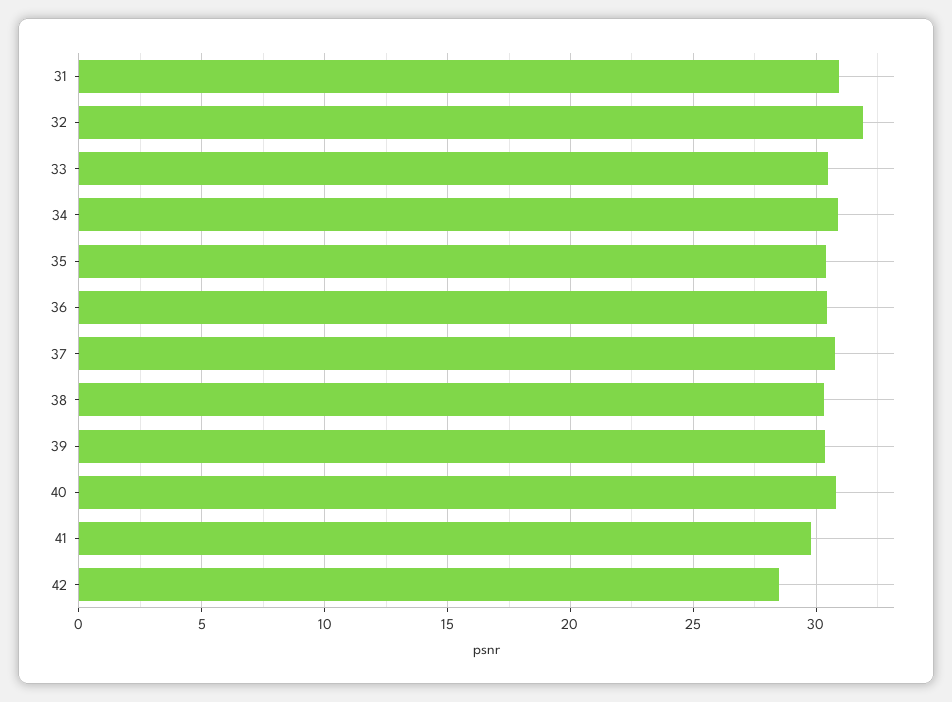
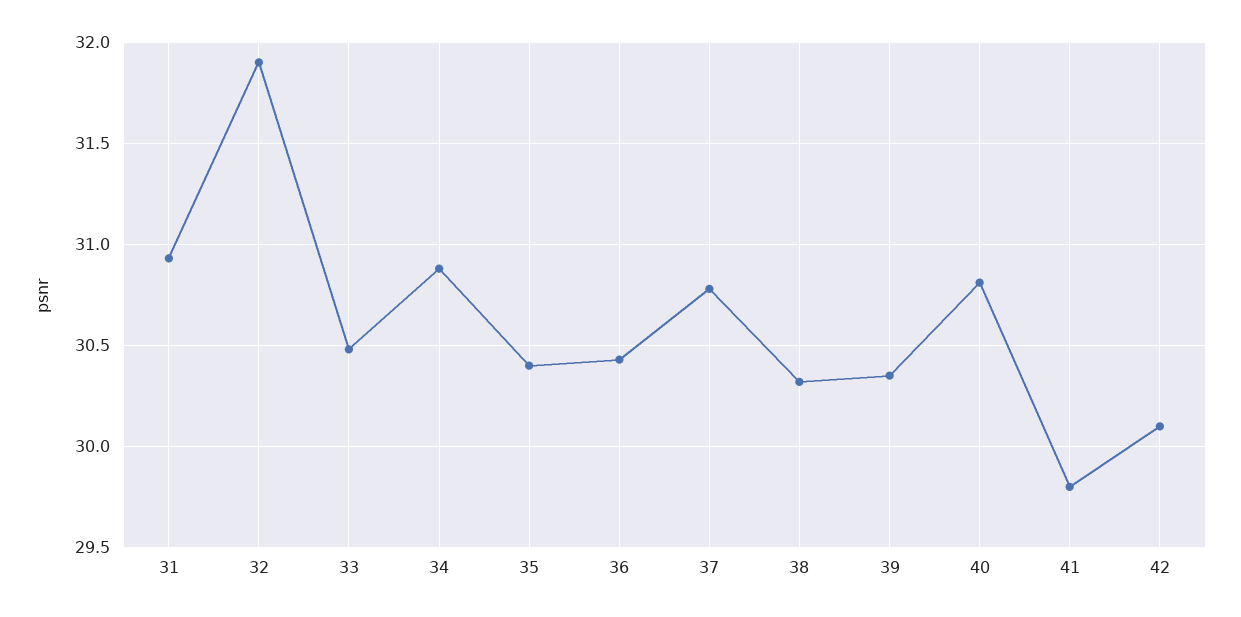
  {
    "31": 30.95,
    "32": 31.9,
    "33": 30.5,
    "34": 30.9,
    "35": 30.4,
    "36": 30.45,
    "37": 30.8,
    "38": 30.3,
    "39": 30.35,
    "40": 30.8,
    "41": 29.8,
-   "42": 28.5
+   "42": 30.1
  }

